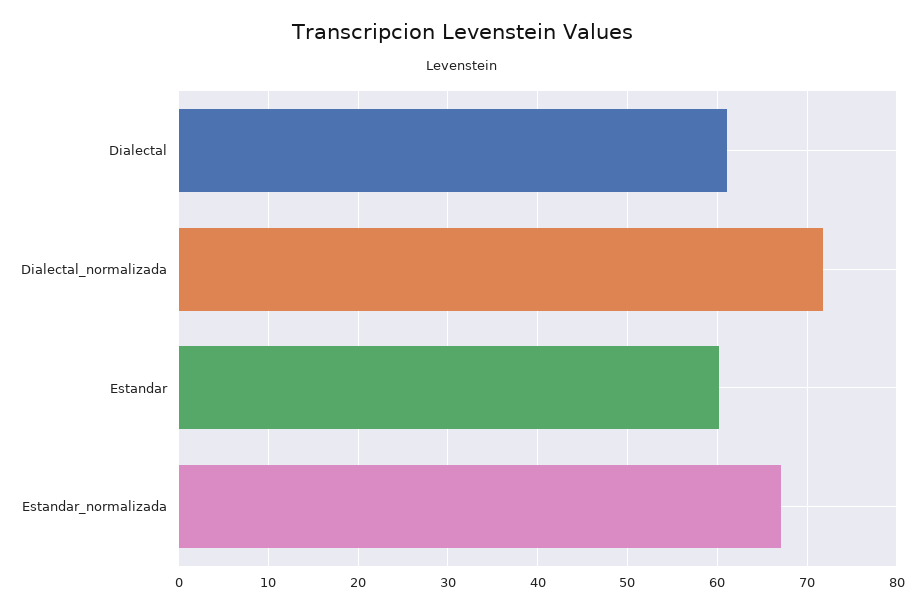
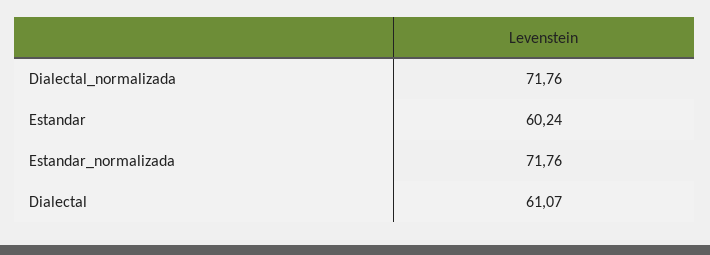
  {
    "Dialectal": 61.07,
    "Dialectal_normalizada": 71.76,
    "Estandar": 60.24,
-   "Estandar_normalizada": 67
+   "Estandar_normalizada": 71.76
  }

